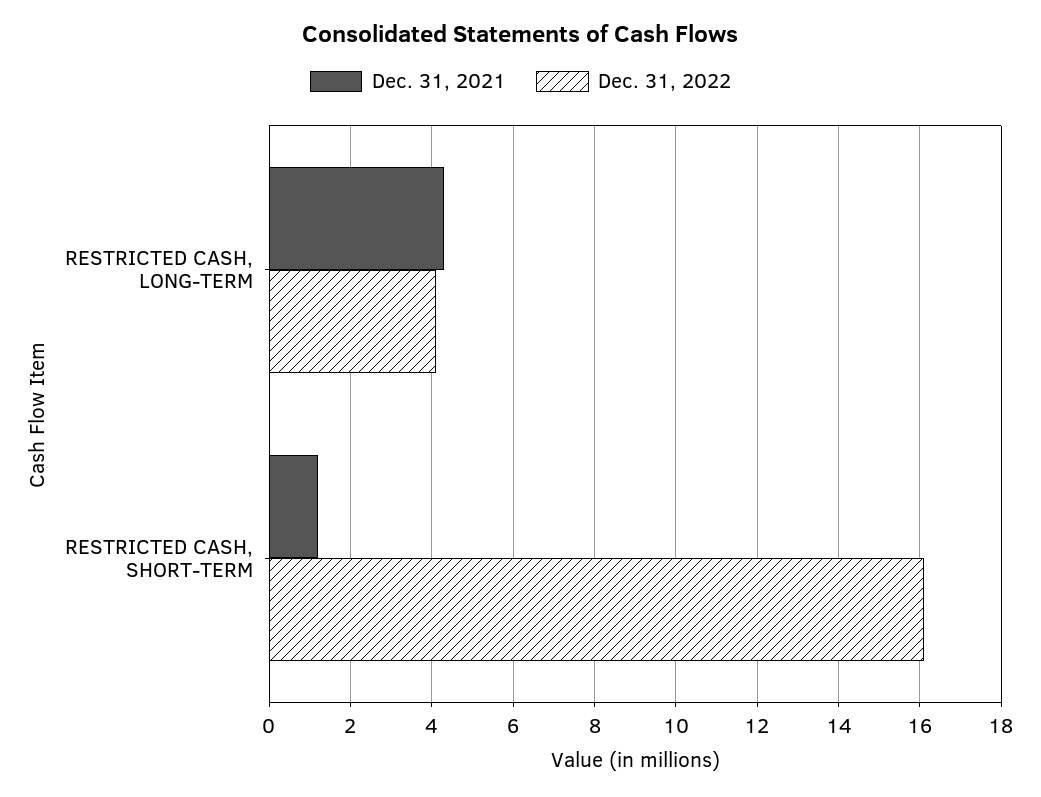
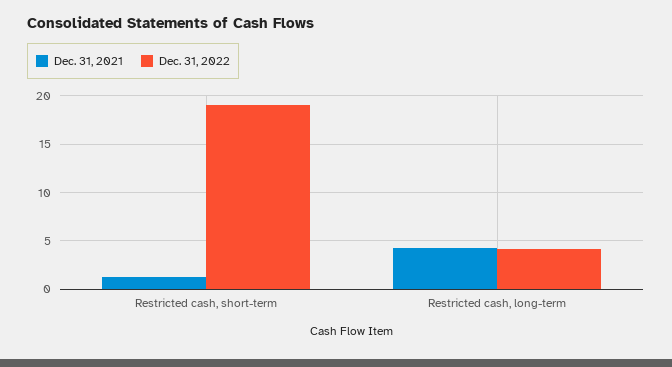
  {
    "Dec. 31, 2021": {
      "RESTRICTED CASH, LONG-TERM": 4.5,
      "RESTRICTED CASH, SHORT-TERM": 1
    },
    "Dec. 31, 2022": {
      "RESTRICTED CASH, LONG-TERM": 4,
-     "RESTRICTED CASH, SHORT-TERM": 16
+     "RESTRICTED CASH, SHORT-TERM": 19
    }
  }

